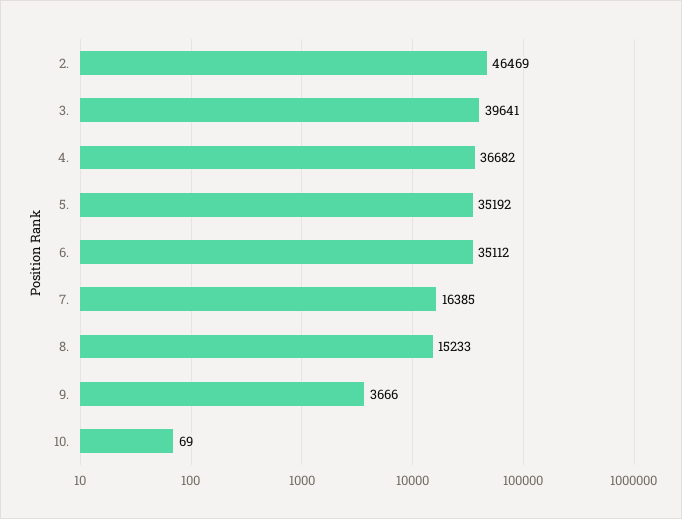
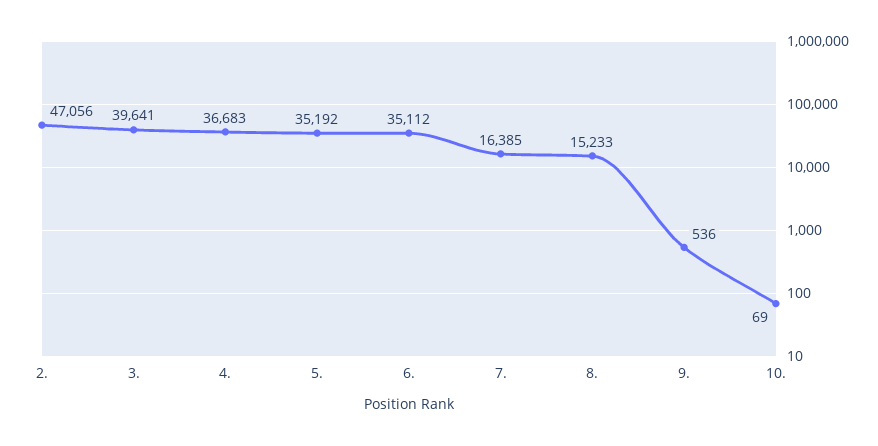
  {
-   "2.": 46469,
+   "2.": 47056,
    "3.": 39641,
-   "4.": 36682,
+   "4.": 36683,
    "5.": 35192,
    "6.": 35112,
    "7.": 16385,
    "8.": 15233,
-   "9.": 3666,
+   "9.": 536,
    "10.": 69
  }

